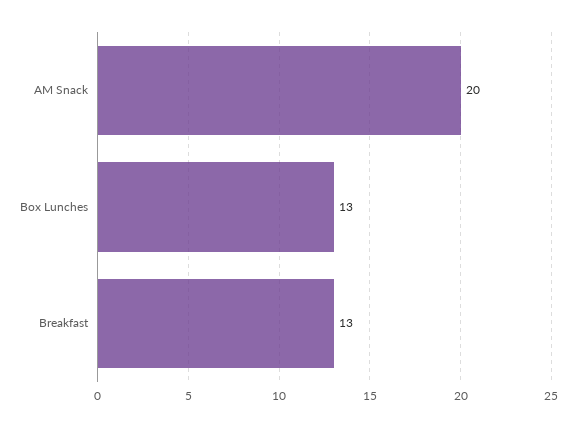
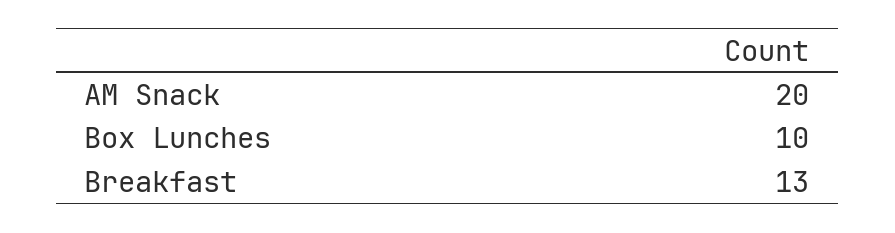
  {
    "AM Snack": 20,
-   "Box Lunches": 13,
+   "Box Lunches": 10,
    "Breakfast": 13
  }

